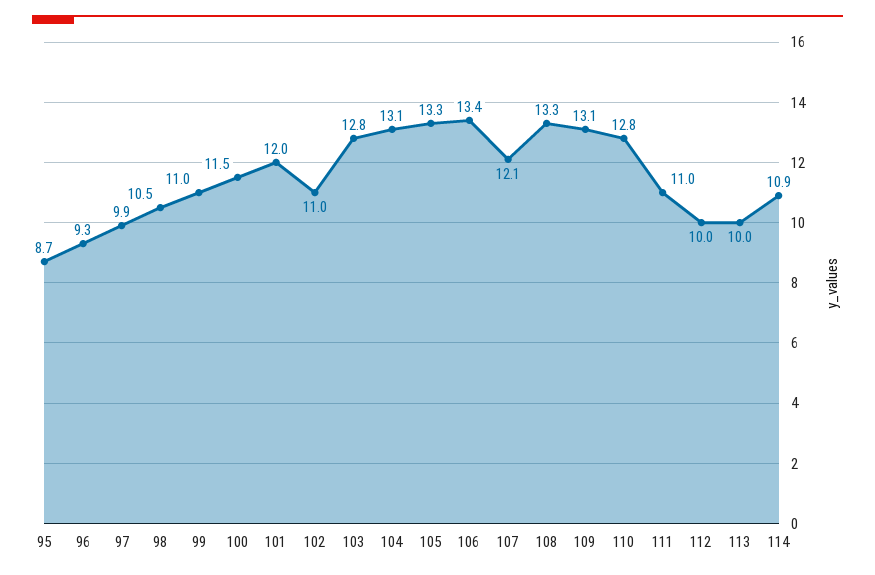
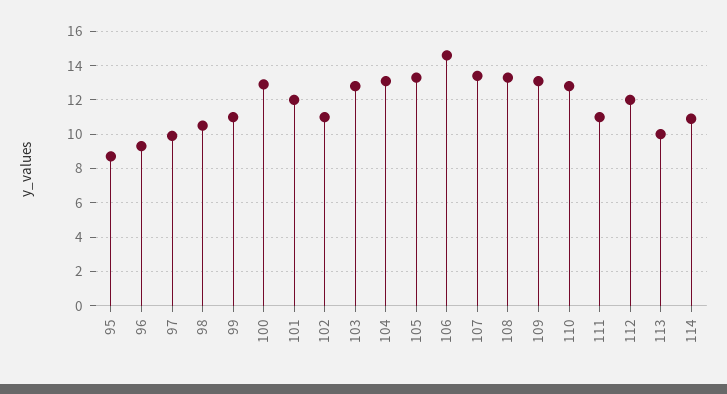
  {
    "95": 8.7,
    "96": 9.3,
    "97": 9.9,
    "98": 10.5,
    "99": 11,
-   "100": 11.5,
+   "100": 13,
    "101": 12,
    "102": 11,
    "103": 12.8,
    "104": 13.1,
    "105": 13.3,
-   "106": 13.4,
+   "106": 14.5,
-   "107": 12.1,
+   "107": 13.5,
    "108": 13.3,
    "109": 13.1,
    "110": 12.8,
    "111": 11,
-   "112": 10,
+   "112": 12,
    "113": 10,
    "114": 10.9
  }

